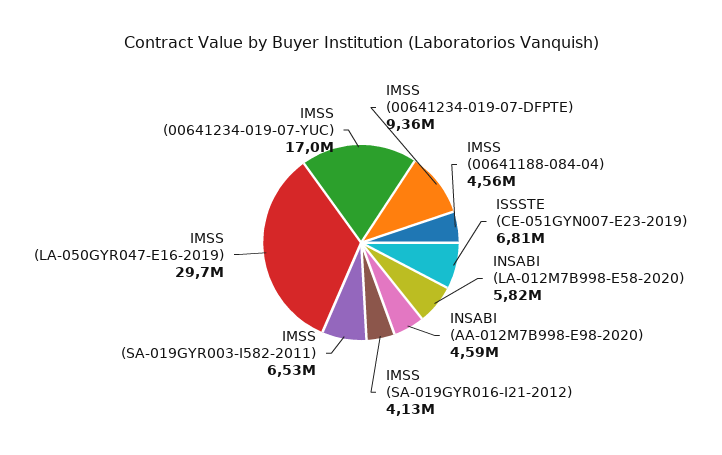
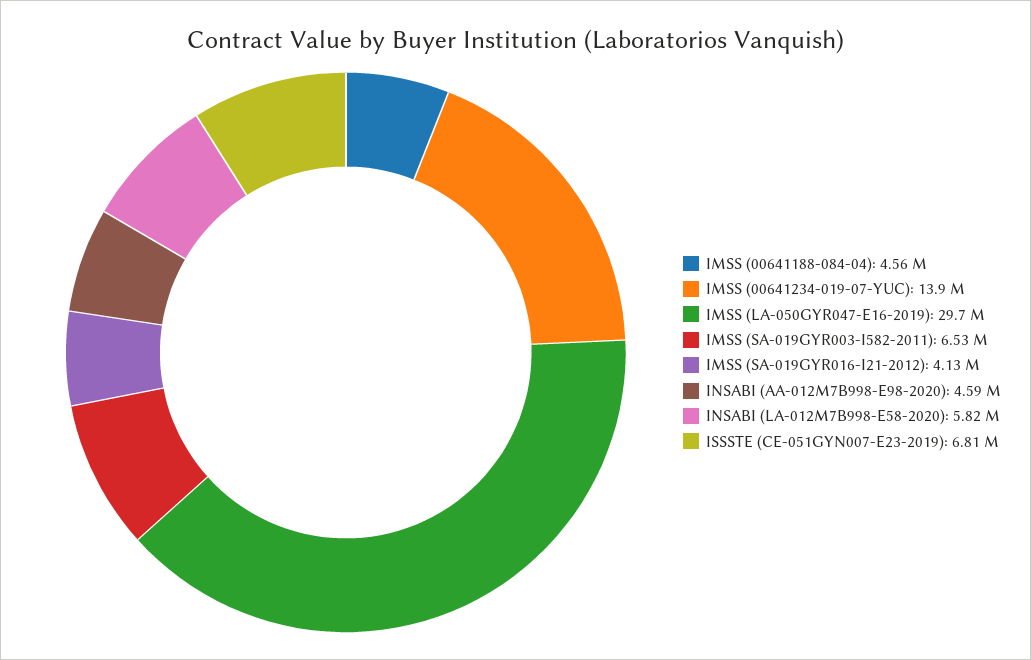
  {
-   "IMSS (00641234-019-07-DFPTE)": 9360000,
    "IMSS (00641188-084-04)": 4560000,
    "ISSSTE (CE-051GYN007-E23-2019)": 6810000,
    "INSABI (LA-012M7B998-E58-2020)": 5820000,
    "INSABI (AA-012M7B998-E98-2020)": 4590000,
    "IMSS (SA-019GYR016-I21-2012)": 4130000,
    "IMSS (SA-019GYR003-I582-2011)": 6530000,
    "IMSS (LA-050GYR047-E16-2019)": 29700000,
-   "IMSS (00641234-019-07-YUC)": 17000000
+   "IMSS (00641234-019-07-YUC)": 13900000
  }

